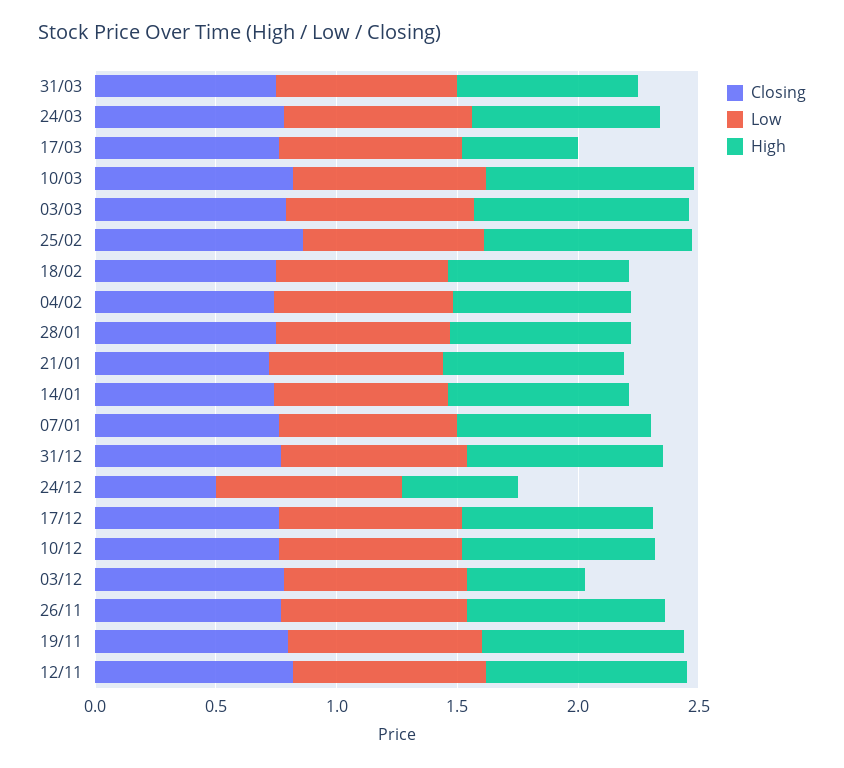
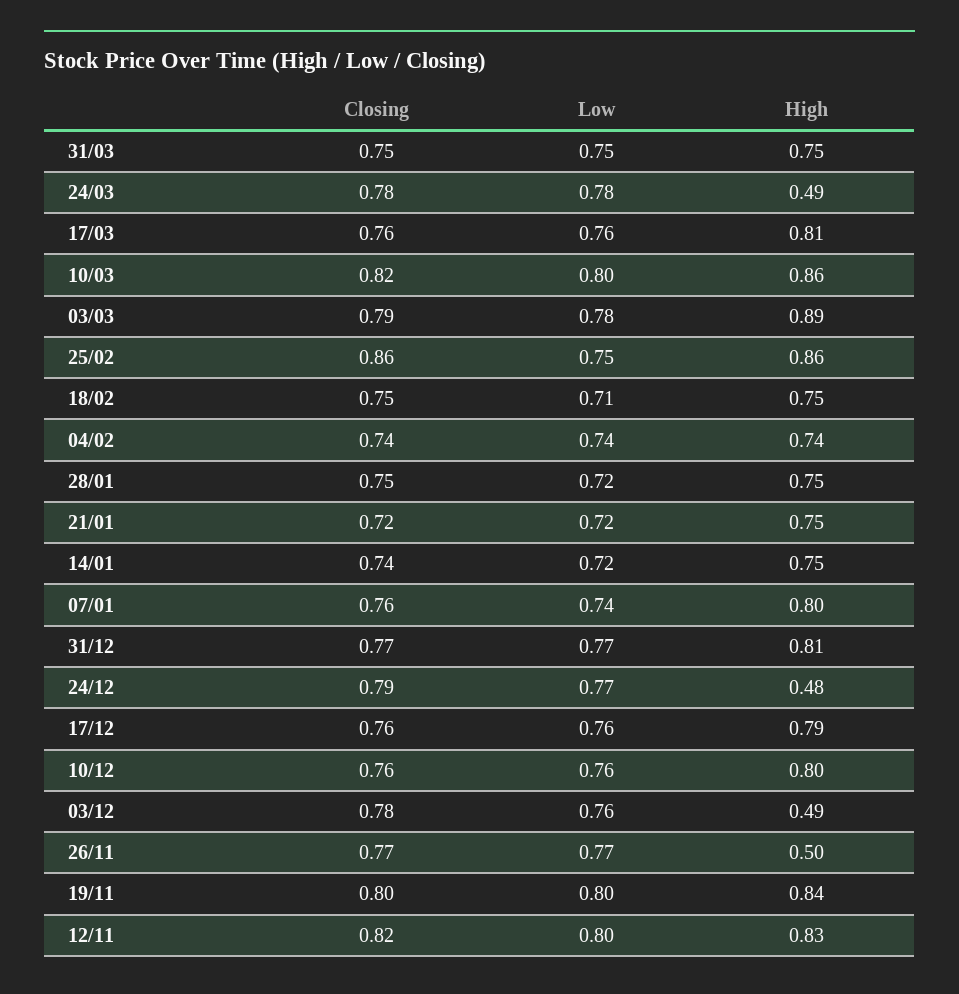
  {
    "Closing": {
      "31/03": 0.75,
      "24/03": 0.78,
      "17/03": 0.76,
      "10/03": 0.82,
      "03/03": 0.79,
      "25/02": 0.86,
      "18/02": 0.75,
      "04/02": 0.74,
      "28/01": 0.75,
      "21/01": 0.72,
      "14/01": 0.74,
      "07/01": 0.76,
      "31/12": 0.77,
-     "24/12": 0.5,
+     "24/12": 0.79,
      "17/12": 0.76,
      "10/12": 0.76,
      "03/12": 0.78,
      "26/11": 0.77,
      "19/11": 0.8,
      "12/11": 0.82
    },
    "Low": {
      "31/03": 0.75,
      "24/03": 0.78,
      "17/03": 0.76,
      "10/03": 0.8,
      "03/03": 0.78,
      "25/02": 0.75,
      "18/02": 0.71,
      "04/02": 0.74,
      "28/01": 0.72,
      "21/01": 0.72,
      "14/01": 0.72,
      "07/01": 0.74,
      "31/12": 0.77,
      "24/12": 0.77,
      "17/12": 0.76,
      "10/12": 0.76,
      "03/12": 0.76,
      "26/11": 0.77,
      "19/11": 0.8,
      "12/11": 0.8
    },
    "High": {
      "31/03": 0.75,
-     "24/03": 0.8,
+     "24/03": 0.49,
-     "17/03": 0.5,
+     "17/03": 0.81,
      "10/03": 0.86,
      "03/03": 0.89,
      "25/02": 0.86,
      "18/02": 0.75,
      "04/02": 0.74,
      "28/01": 0.75,
      "21/01": 0.75,
      "14/01": 0.75,
      "07/01": 0.8,
      "31/12": 0.81,
      "24/12": 0.48,
      "17/12": 0.79,
      "10/12": 0.8,
      "03/12": 0.49,
-     "26/11": 0.8,
+     "26/11": 0.5,
      "19/11": 0.84,
      "12/11": 0.83
    }
  }

